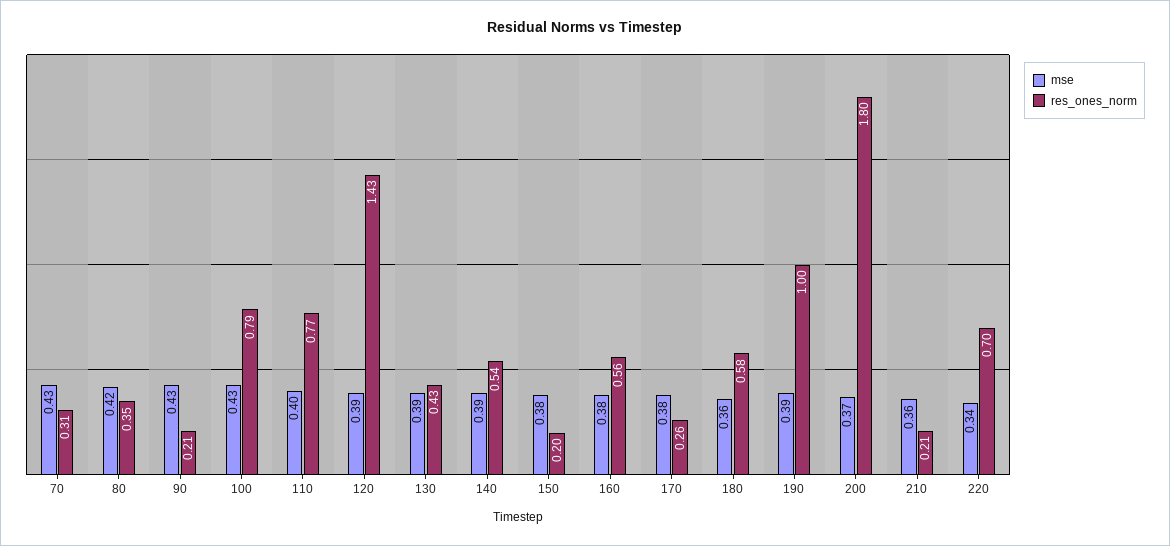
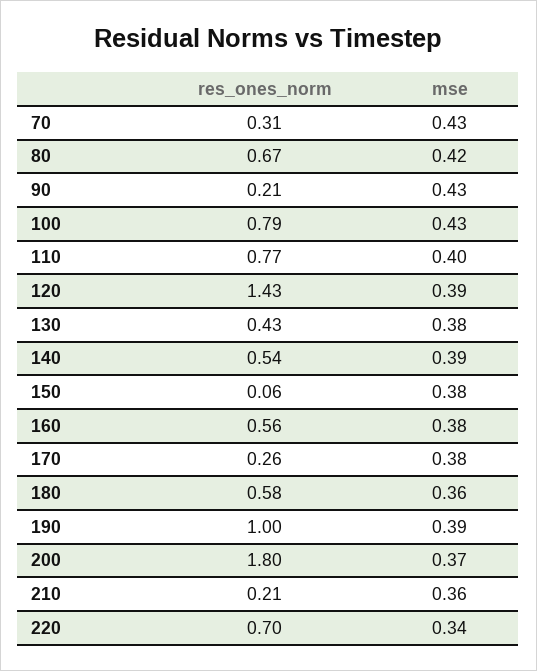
  {
    "mse": {
      "70": 0.43,
      "80": 0.42,
      "90": 0.43,
      "100": 0.43,
      "110": 0.4,
      "120": 0.39,
-     "130": 0.39,
+     "130": 0.38,
      "140": 0.39,
      "150": 0.38,
      "160": 0.38,
      "170": 0.38,
      "180": 0.36,
      "190": 0.39,
      "200": 0.37,
      "210": 0.36,
      "220": 0.34
    },
    "res_ones_norm": {
      "70": 0.31,
-     "80": 0.35,
+     "80": 0.67,
      "90": 0.21,
      "100": 0.79,
      "110": 0.77,
      "120": 1.43,
      "130": 0.43,
      "140": 0.54,
-     "150": 0.2,
+     "150": 0.06,
      "160": 0.56,
      "170": 0.26,
      "180": 0.58,
      "190": 1,
      "200": 1.8,
      "210": 0.21,
      "220": 0.7
    }
  }

